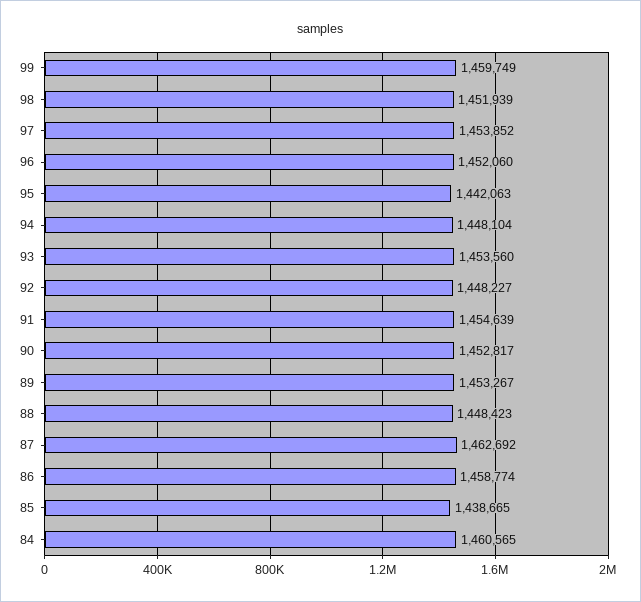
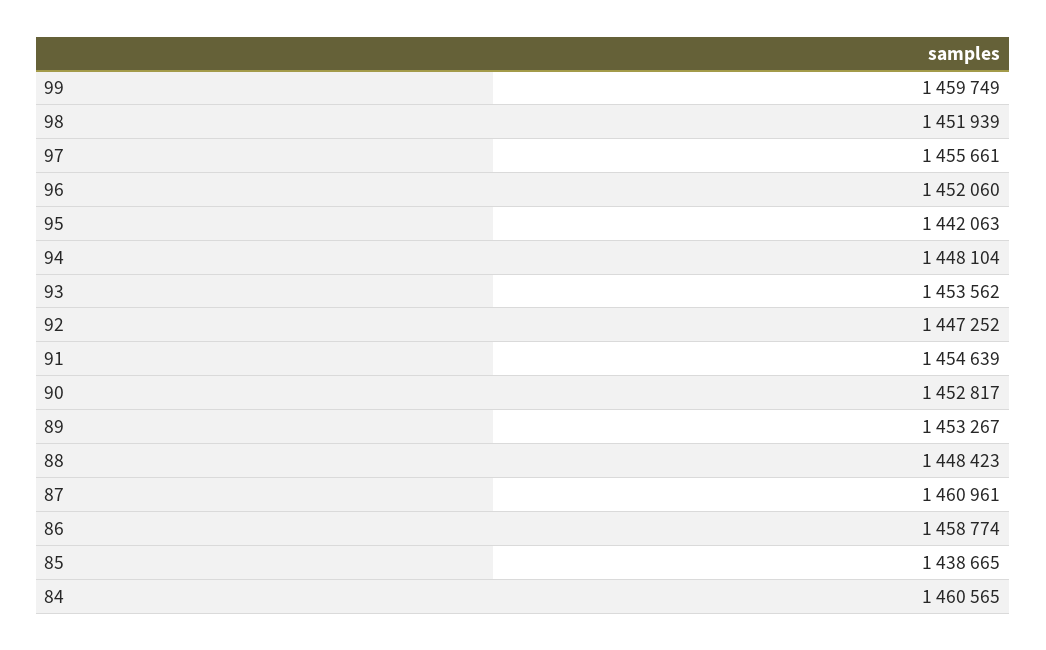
  {
    "99": 1459749,
    "98": 1451939,
-   "97": 1453852,
+   "97": 1455661,
    "96": 1452060,
    "95": 1442063,
    "94": 1448104,
-   "93": 1453560,
+   "93": 1453562,
-   "92": 1448227,
+   "92": 1447252,
    "91": 1454639,
    "90": 1452817,
    "89": 1453267,
    "88": 1448423,
-   "87": 1462692,
+   "87": 1460961,
    "86": 1458774,
    "85": 1438665,
    "84": 1460565
  }

